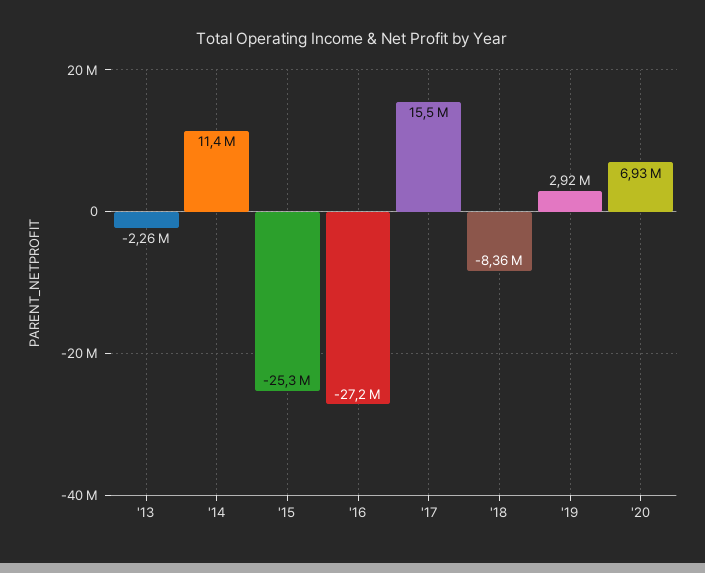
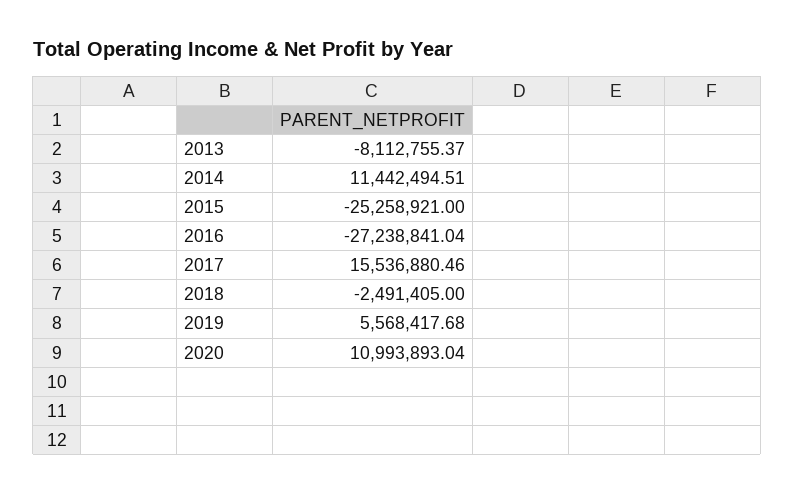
  {
-   "'13": -2260000,
+   "'13": -8112755.37,
    "'14": 11442494.51,
    "'15": -25258921,
    "'16": -27238841.04,
    "'17": 15536880.46,
-   "'18": -8360000,
+   "'18": -2491405,
-   "'19": 2920000,
+   "'19": 5568417.68,
-   "'20": 6930000
+   "'20": 10993893.04
  }

